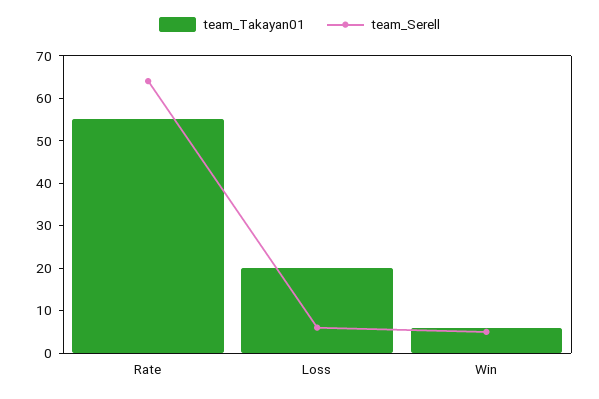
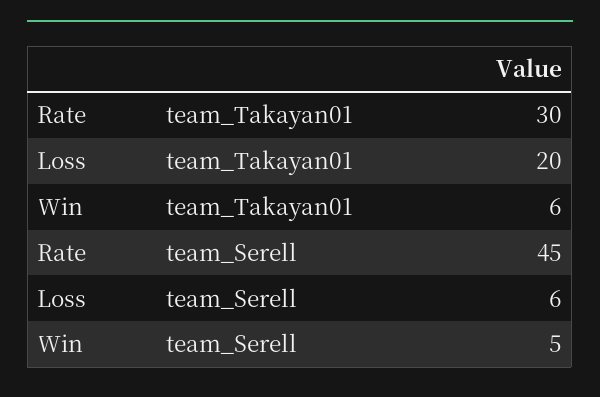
  {
    "team_Takayan01": {
-     "Rate": 55,
+     "Rate": 30,
      "Loss": 20,
      "Win": 6
    },
    "team_Serell": {
-     "Rate": 65,
+     "Rate": 45,
      "Loss": 6,
      "Win": 5
    }
  }

